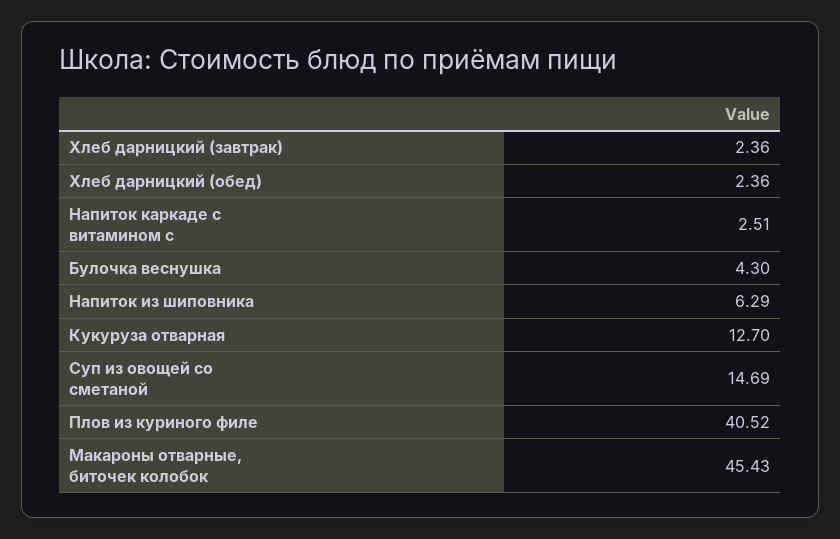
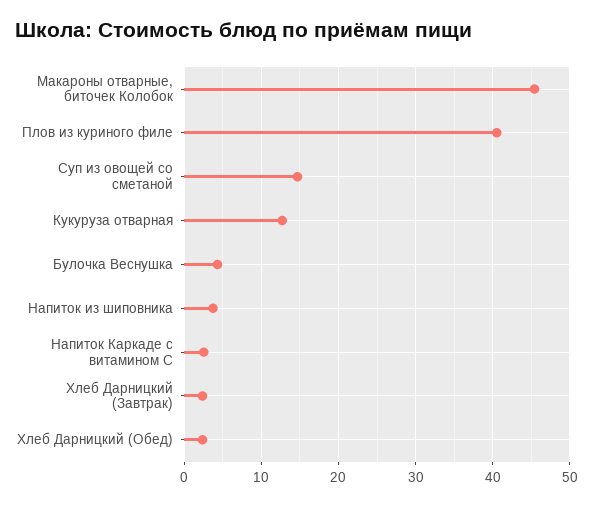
  {
    "Хлеб дарницкий (завтрак)": 2.36,
    "Хлеб дарницкий (обед)": 2.36,
    "Напиток каркаде с витамином с": 2.51,
    "Булочка веснушка": 4.3,
-   "Напиток из шиповника": 6.29,
+   "Напиток из шиповника": 4,
    "Кукуруза отварная": 12.7,
    "Суп из овощей со сметаной": 14.69,
    "Плов из куриного филе": 40.52,
    "Макароны отварные, биточек колобок": 45.43
  }

